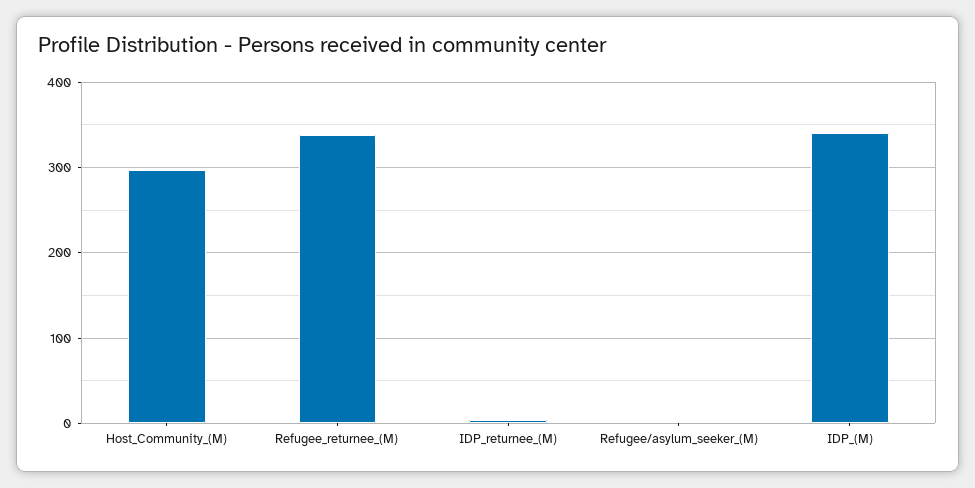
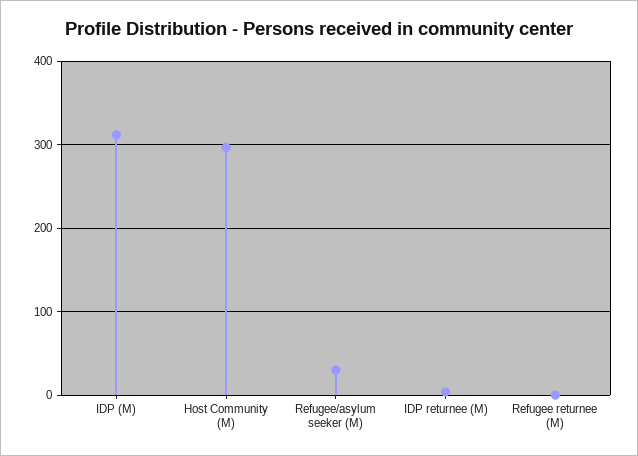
  {
    "Host_Community_(M)": 300,
-   "Refugee_returnee_(M)": 340,
+   "Refugee_returnee_(M)": 0,
    "IDP_returnee_(M)": 0,
-   "Refugee/asylum_seeker_(M)": 0,
+   "Refugee/asylum_seeker_(M)": 30,
-   "IDP_(M)": 340
+   "IDP_(M)": 310
  }

